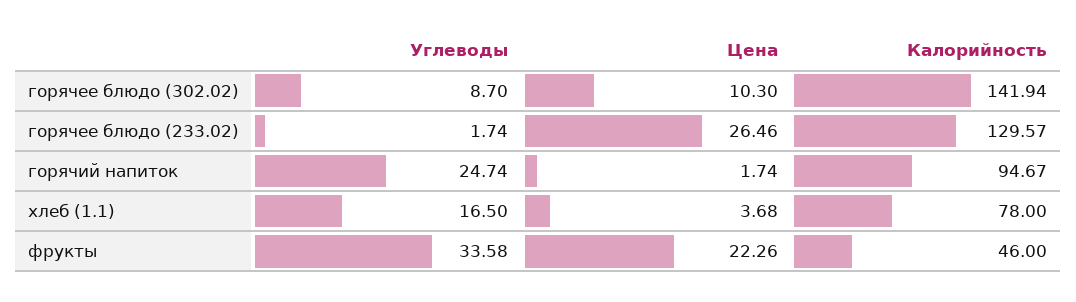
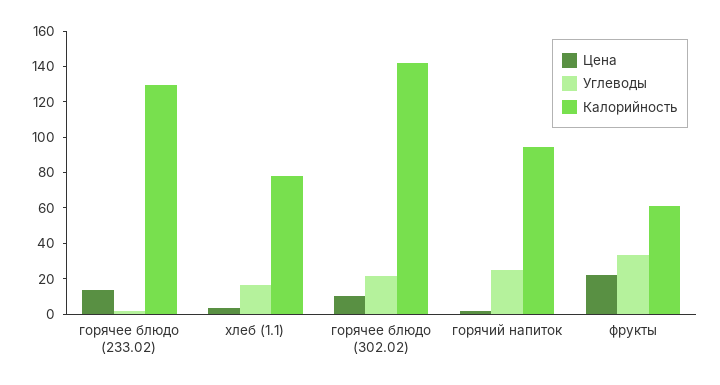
  {
    "Углеводы": {
-     "горячее блюдо (302.02)": 8.7,
+     "горячее блюдо (302.02)": 20,
      "горячее блюдо (233.02)": 1.74,
      "горячий напиток": 24.74,
      "хлеб (1.1)": 16.5,
      "фрукты": 33.58
    },
    "Цена": {
      "горячее блюдо (302.02)": 10.3,
-     "горячее блюдо (233.02)": 26.46,
+     "горячее блюдо (233.02)": 15,
      "горячий напиток": 1.74,
      "хлеб (1.1)": 3.68,
      "фрукты": 22.26
    },
    "Калорийность": {
      "горячее блюдо (302.02)": 141.94,
      "горячее блюдо (233.02)": 129.57,
      "горячий напиток": 94.67,
      "хлеб (1.1)": 78,
-     "фрукты": 46
+     "фрукты": 60
    }
  }

